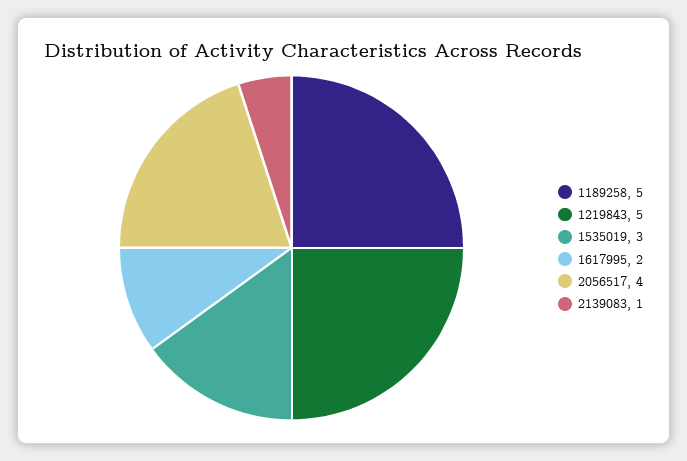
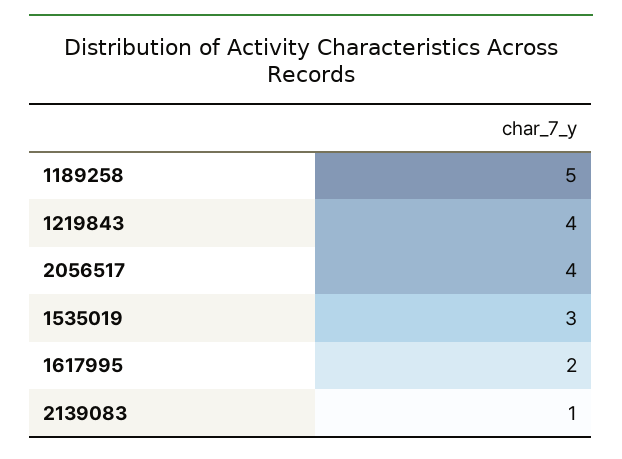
  {
    "1189258": 5,
-   "1219843": 5,
+   "1219843": 4,
    "1535019": 3,
    "1617995": 2,
    "2056517": 4,
    "2139083": 1
  }

